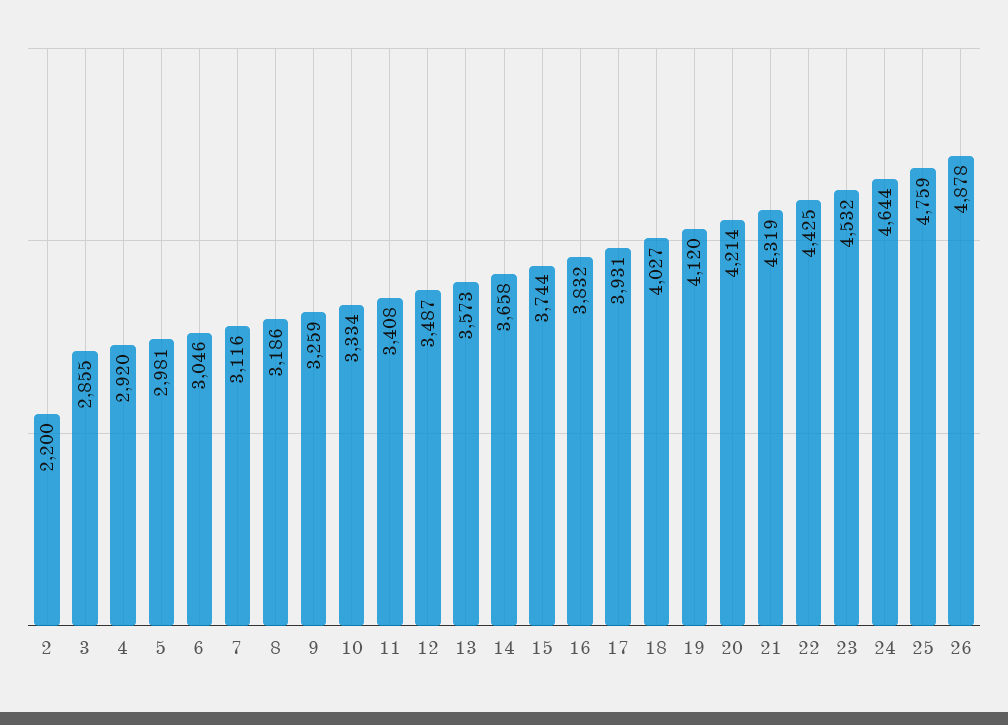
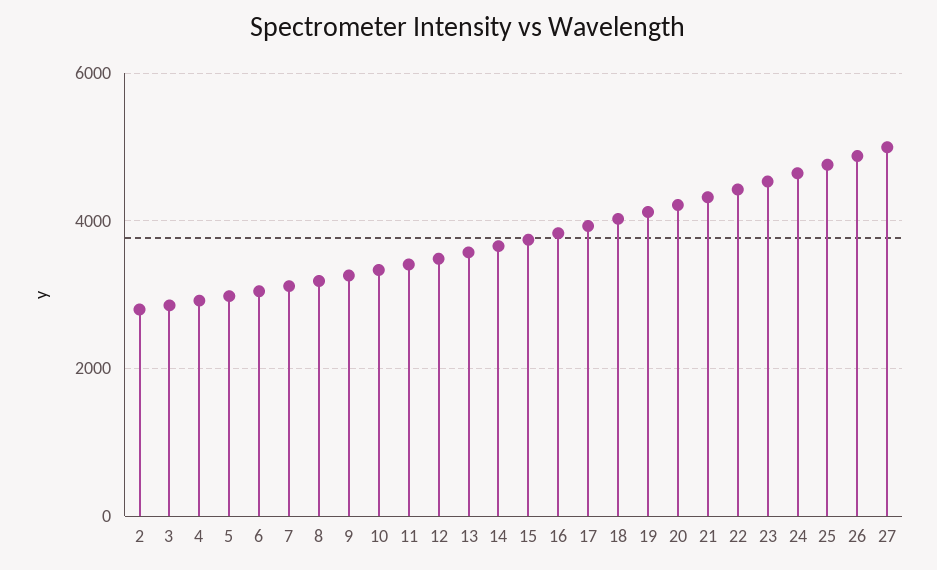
  {
-   "2": 2200,
+   "2": 2800,
    "3": 2855,
    "4": 2920,
    "5": 2981,
    "6": 3046,
    "7": 3116,
    "8": 3186,
    "9": 3259,
    "10": 3334,
    "11": 3408,
    "12": 3487,
    "13": 3573,
    "14": 3658,
    "15": 3744,
    "16": 3832,
    "17": 3931,
    "18": 4027,
    "19": 4120,
    "20": 4214,
    "21": 4319,
    "22": 4425,
    "23": 4532,
    "24": 4644,
    "25": 4759,
-   "26": 4878
+   "26": 4878,
+   "27": 5000
  }

